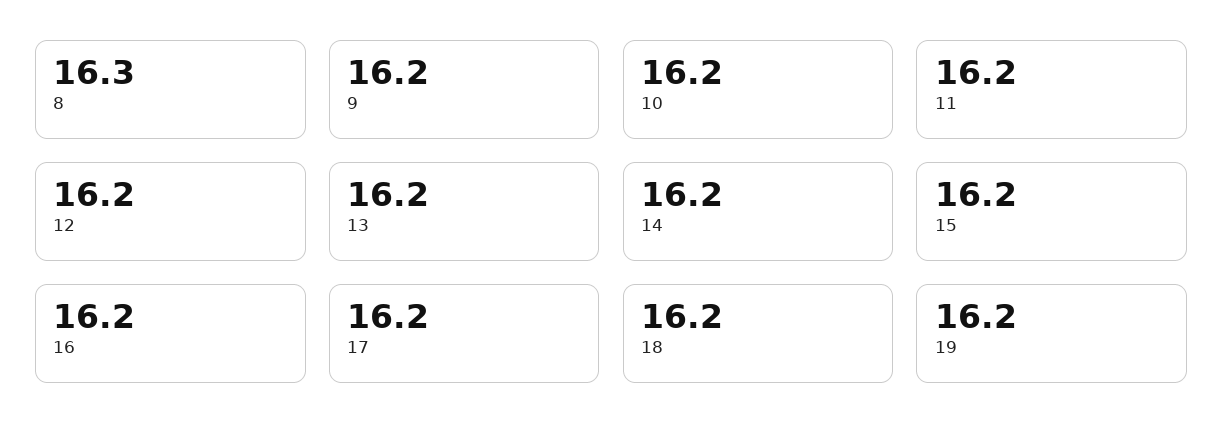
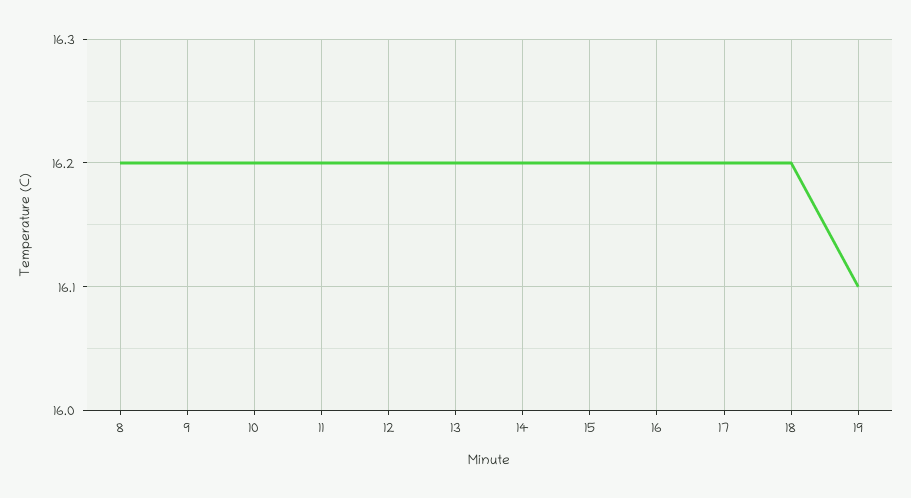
  {
-   "8": 16.3,
+   "8": 16.2,
    "9": 16.2,
    "10": 16.2,
    "11": 16.2,
    "12": 16.2,
    "13": 16.2,
    "14": 16.2,
    "15": 16.2,
    "16": 16.2,
    "17": 16.2,
    "18": 16.2,
-   "19": 16.2
+   "19": 16.1
  }

